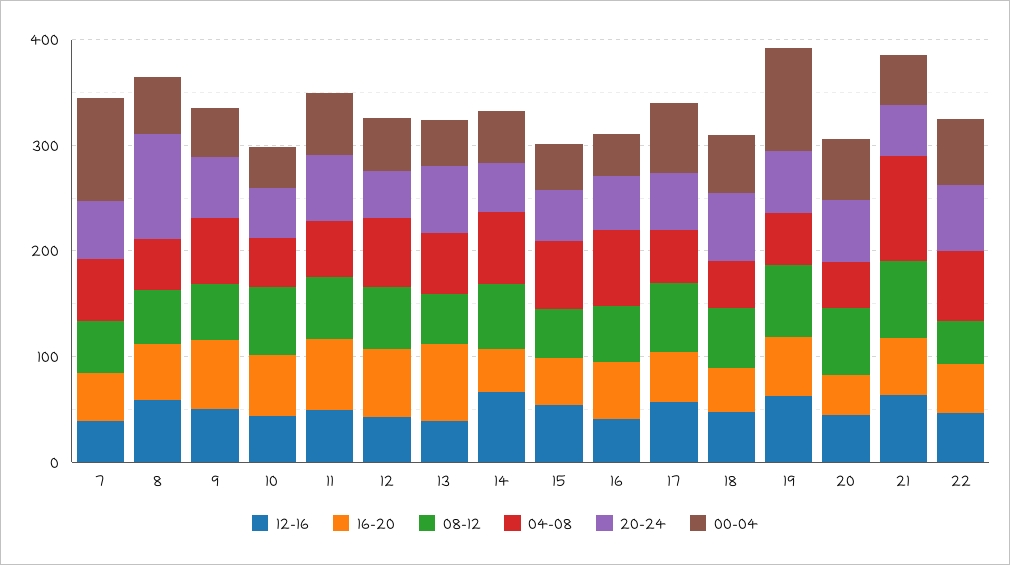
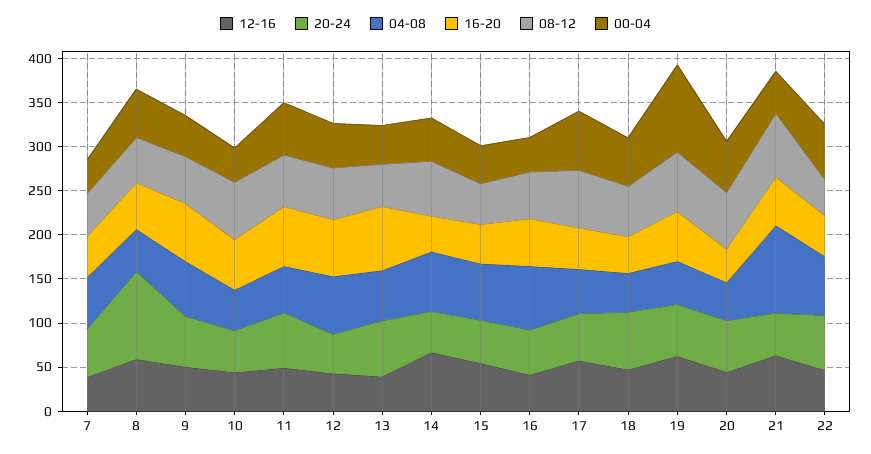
  {
    "12-16": {
      "7": 40,
      "8": 60,
      "9": 50,
      "10": 40,
      "11": 50,
      "12": 40,
      "13": 40,
      "14": 70,
      "15": 50,
      "16": 40,
      "17": 60,
      "18": 50,
      "19": 60,
      "20": 40,
      "21": 60,
      "22": 50
    },
    "16-20": {
      "7": 50,
      "8": 50,
      "9": 70,
      "10": 60,
      "11": 70,
      "12": 60,
      "13": 70,
      "14": 40,
      "15": 40,
      "16": 50,
      "17": 50,
      "18": 40,
      "19": 60,
      "20": 40,
      "21": 50,
      "22": 50
    },
    "08-12": {
      "7": 50,
      "8": 50,
      "9": 50,
      "10": 60,
      "11": 60,
      "12": 60,
      "13": 50,
      "14": 60,
      "15": 50,
      "16": 50,
      "17": 70,
      "18": 60,
      "19": 70,
      "20": 60,
      "21": 70,
      "22": 40
    },
    "04-08": {
      "7": 60,
      "8": 50,
      "9": 60,
      "10": 50,
      "11": 50,
      "12": 70,
      "13": 60,
      "14": 70,
      "15": 60,
      "16": 70,
      "17": 50,
      "18": 40,
      "19": 50,
      "20": 40,
      "21": 100,
      "22": 70
    },
    "20-24": {
      "7": 50,
      "8": 100,
      "9": 60,
      "10": 50,
      "11": 60,
      "12": 40,
      "13": 60,
      "14": 50,
      "15": 50,
      "16": 50,
      "17": 50,
      "18": 60,
      "19": 60,
      "20": 60,
      "21": 50,
      "22": 60
    },
    "00-04": {
-     "7": 100,
+     "7": 40,
      "8": 50,
      "9": 50,
      "10": 40,
      "11": 60,
      "12": 50,
      "13": 40,
      "14": 50,
      "15": 40,
      "16": 40,
      "17": 70,
      "18": 50,
      "19": 100,
      "20": 60,
      "21": 50,
      "22": 60
    }
  }

